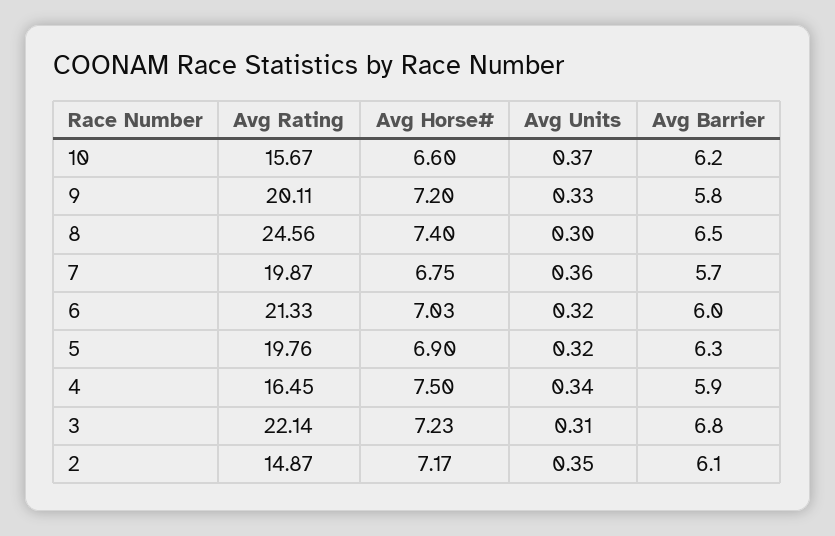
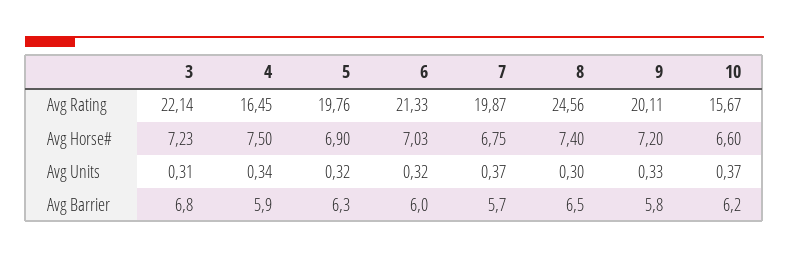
  {
    "Avg Rating": {
      "10": 15.67,
      "9": 20.11,
      "8": 24.56,
      "7": 19.87,
      "6": 21.33,
      "5": 19.76,
      "4": 16.45,
-     "3": 22.14,
+     "3": 22.14
-     "2": 14.87
    },
    "Avg Horse#": {
      "10": 6.6,
      "9": 7.2,
      "8": 7.4,
      "7": 6.75,
      "6": 7.03,
      "5": 6.9,
      "4": 7.5,
-     "3": 7.23,
+     "3": 7.23
-     "2": 7.17
    },
    "Avg Units": {
      "10": 0.37,
      "9": 0.33,
      "8": 0.3,
-     "7": 0.36,
+     "7": 0.37,
      "6": 0.32,
      "5": 0.32,
      "4": 0.34,
-     "3": 0.31,
+     "3": 0.31
-     "2": 0.35
    },
    "Avg Barrier": {
      "10": 6.2,
      "9": 5.8,
      "8": 6.5,
      "7": 5.7,
      "6": 6,
      "5": 6.3,
      "4": 5.9,
-     "3": 6.8,
+     "3": 6.8
-     "2": 6.1
    }
  }

